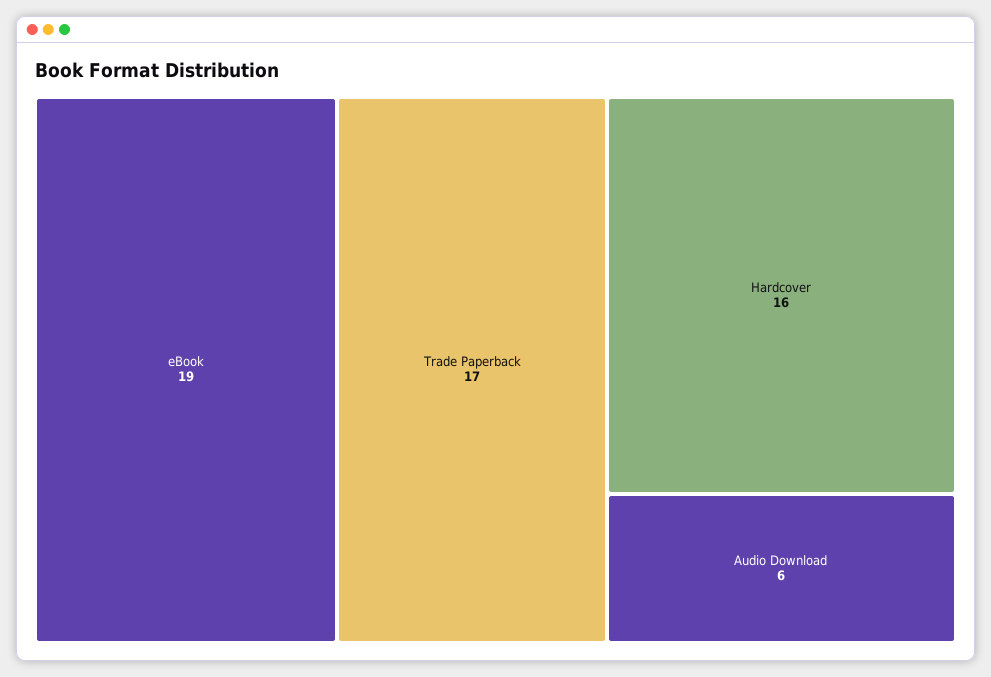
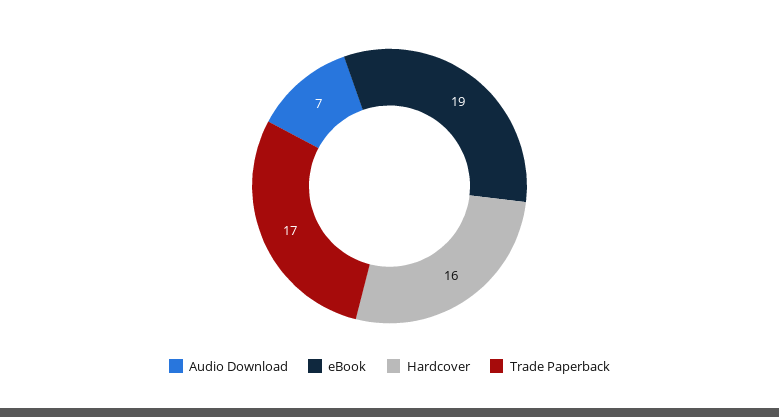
  {
    "eBook": 19,
    "Trade Paperback": 17,
    "Hardcover": 16,
-   "Audio Download": 6
+   "Audio Download": 7
  }

